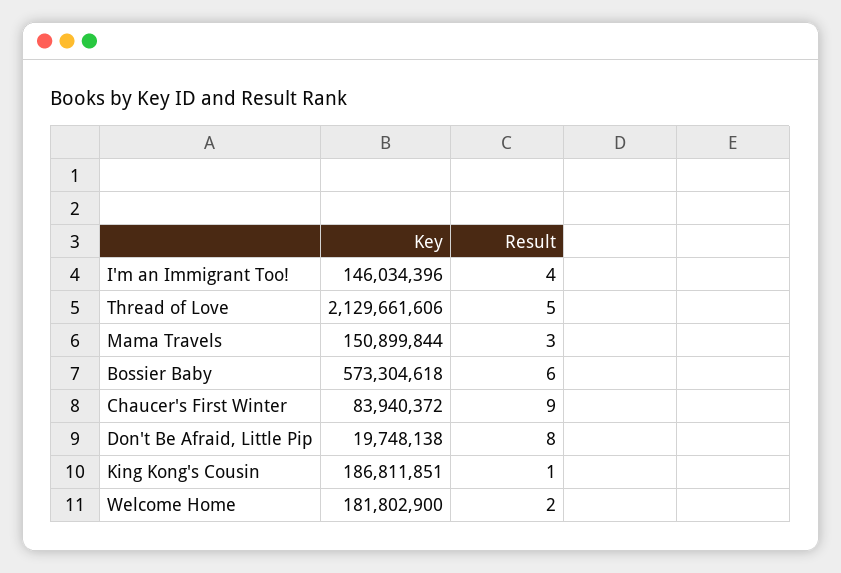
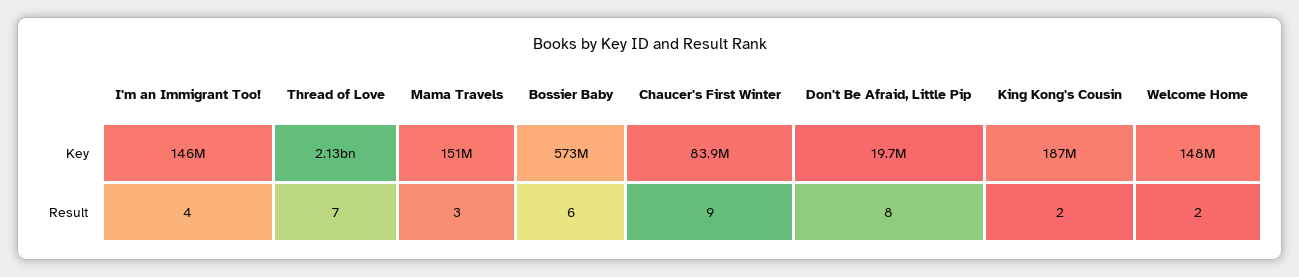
  {
    "Key": {
      "I'm an Immigrant Too!": 146034396,
      "Thread of Love": 2129661606,
      "Mama Travels": 150899844,
      "Bossier Baby": 573304618,
      "Chaucer's First Winter": 83940372,
      "Don't Be Afraid, Little Pip": 19748138,
      "King Kong's Cousin": 186811851,
-     "Welcome Home": 181802900
+     "Welcome Home": 148000000
    },
    "Result": {
      "I'm an Immigrant Too!": 4,
-     "Thread of Love": 5,
+     "Thread of Love": 7,
      "Mama Travels": 3,
      "Bossier Baby": 6,
      "Chaucer's First Winter": 9,
      "Don't Be Afraid, Little Pip": 8,
-     "King Kong's Cousin": 1,
+     "King Kong's Cousin": 2,
      "Welcome Home": 2
    }
  }

